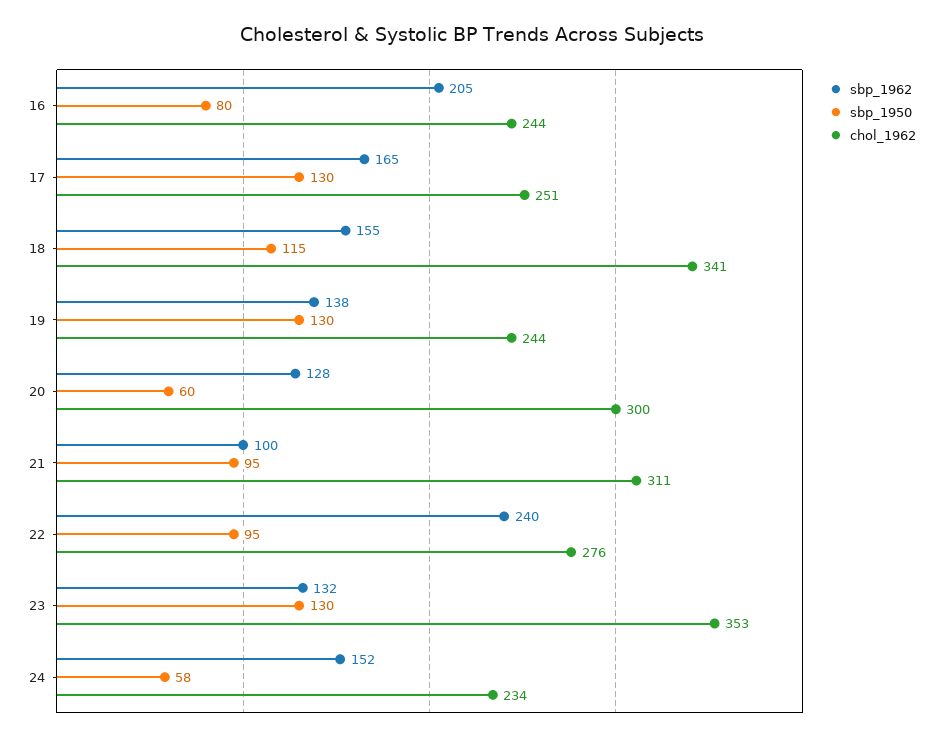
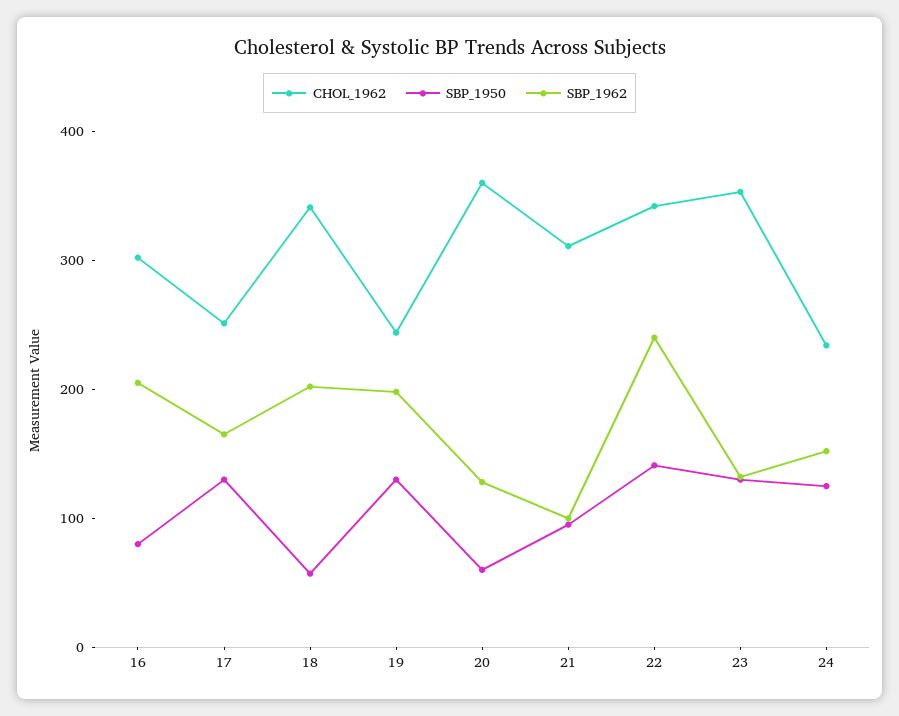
  {
    "sbp_1962": {
      "16": 205,
      "17": 165,
-     "18": 155,
+     "18": 200,
-     "19": 138,
+     "19": 200,
      "20": 128,
      "21": 100,
      "22": 240,
      "23": 132,
      "24": 152
    },
    "sbp_1950": {
      "16": 80,
      "17": 130,
-     "18": 115,
+     "18": 60,
      "19": 130,
      "20": 60,
      "21": 95,
-     "22": 95,
+     "22": 140,
      "23": 130,
-     "24": 58
+     "24": 120
    },
    "chol_1962": {
-     "16": 244,
+     "16": 300,
      "17": 251,
      "18": 341,
      "19": 244,
-     "20": 300,
+     "20": 360,
      "21": 311,
-     "22": 276,
+     "22": 340,
      "23": 353,
      "24": 234
    }
  }

